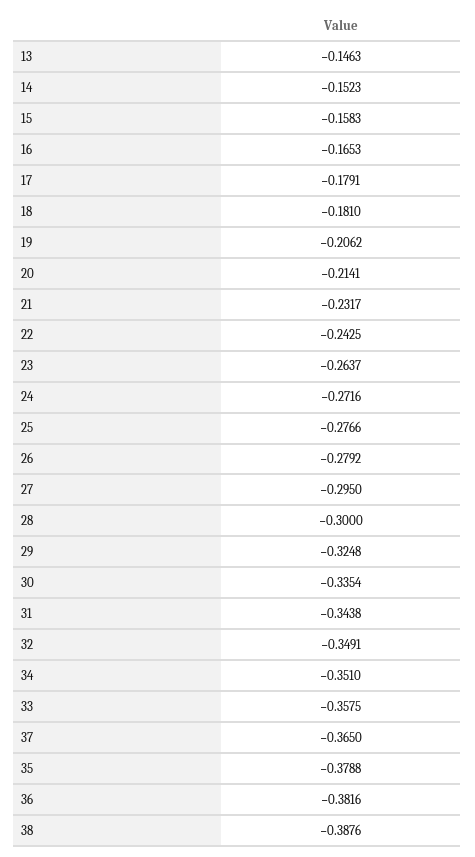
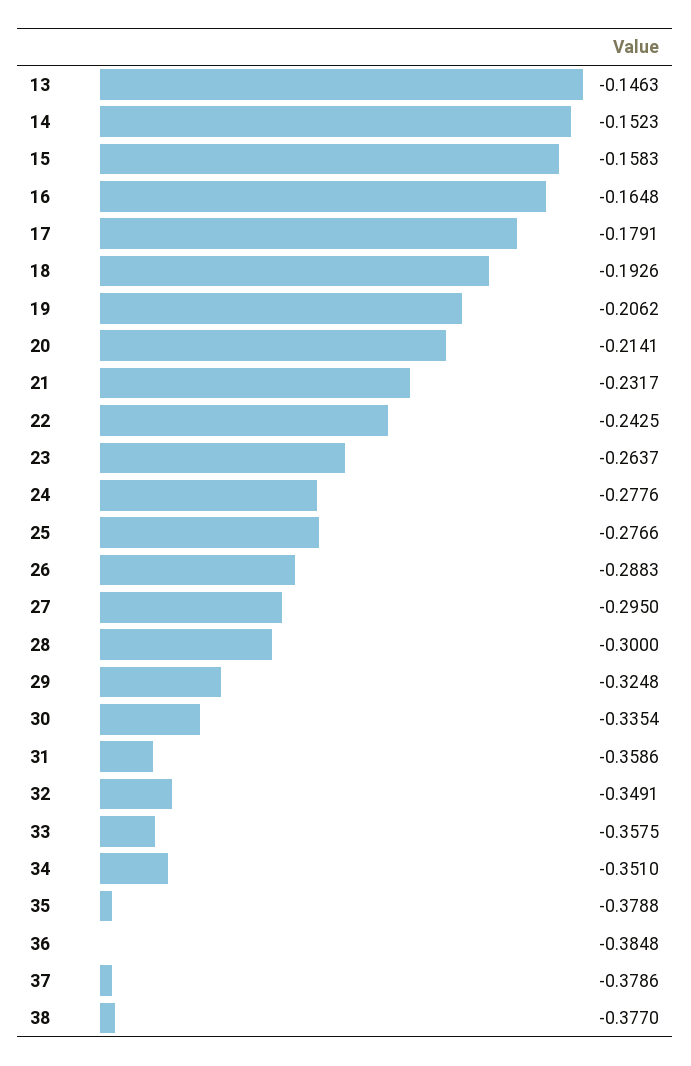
  {
    "13": -0.1463,
    "14": -0.1523,
    "15": -0.1583,
-   "16": -0.1653,
+   "16": -0.1648,
    "17": -0.1791,
-   "18": -0.181,
+   "18": -0.1926,
    "19": -0.2062,
    "20": -0.2141,
    "21": -0.2317,
    "22": -0.2425,
    "23": -0.2637,
-   "24": -0.2716,
+   "24": -0.2776,
    "25": -0.2766,
-   "26": -0.2792,
+   "26": -0.2883,
    "27": -0.295,
    "28": -0.3,
    "29": -0.3248,
    "30": -0.3354,
-   "31": -0.3438,
+   "31": -0.3586,
    "32": -0.3491,
    "34": -0.351,
    "33": -0.3575,
-   "37": -0.365,
+   "37": -0.3786,
    "35": -0.3788,
-   "36": -0.3816,
+   "36": -0.3848,
-   "38": -0.3876
+   "38": -0.377
  }

